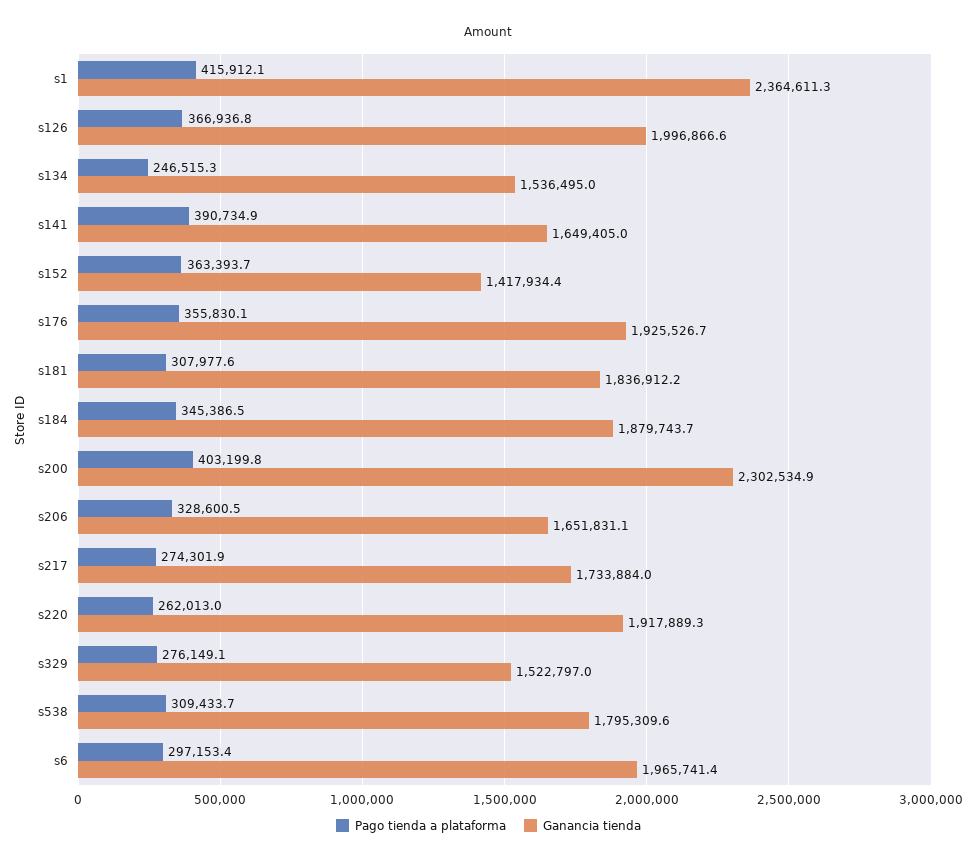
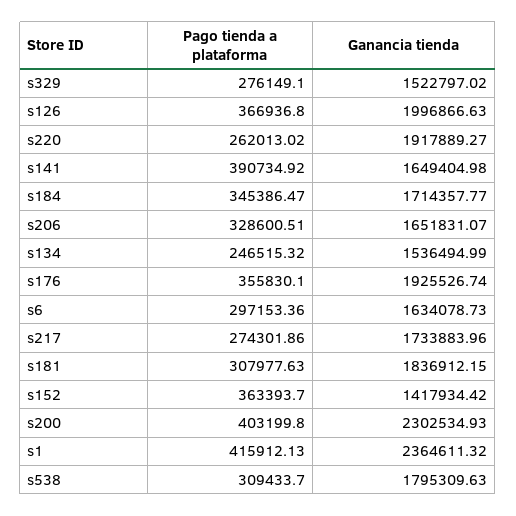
  {
    "Pago tienda a plataforma": {
      "s1": 415912.13,
      "s126": 366936.8,
      "s134": 246515.32,
      "s141": 390734.92,
      "s152": 363393.7,
      "s176": 355830.1,
      "s181": 307977.63,
      "s184": 345386.47,
      "s200": 403199.8,
      "s206": 328600.51,
      "s217": 274301.86,
      "s220": 262013.02,
      "s329": 276149.1,
      "s538": 309433.7,
      "s6": 297153.36
    },
    "Ganancia tienda": {
      "s1": 2364611.32,
      "s126": 1996866.63,
      "s134": 1536494.99,
      "s141": 1649404.98,
      "s152": 1417934.42,
      "s176": 1925526.74,
      "s181": 1836912.15,
-     "s184": 1879743.7,
+     "s184": 1714357.77,
      "s200": 2302534.93,
      "s206": 1651831.07,
      "s217": 1733883.96,
      "s220": 1917889.27,
      "s329": 1522797.02,
      "s538": 1795309.63,
-     "s6": 1965741.4
+     "s6": 1634078.73
    }
  }

